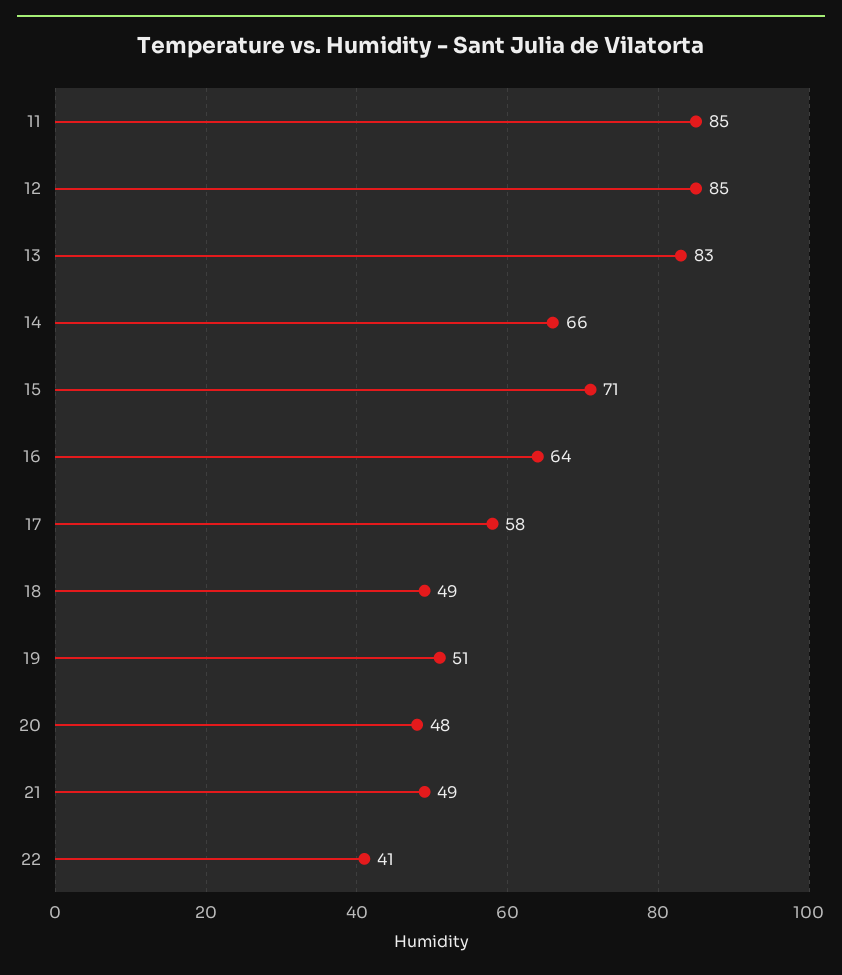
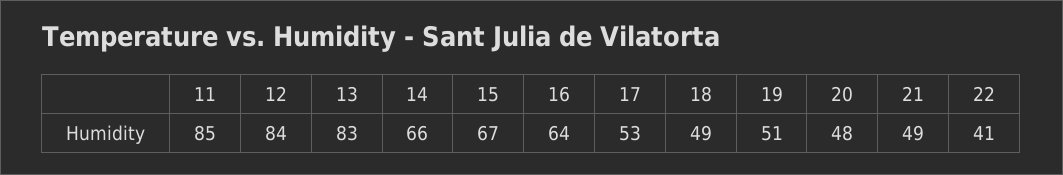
  {
    "11": 85,
-   "12": 85,
+   "12": 84,
    "13": 83,
    "14": 66,
-   "15": 71,
+   "15": 67,
    "16": 64,
-   "17": 58,
+   "17": 53,
    "18": 49,
    "19": 51,
    "20": 48,
    "21": 49,
    "22": 41
  }

